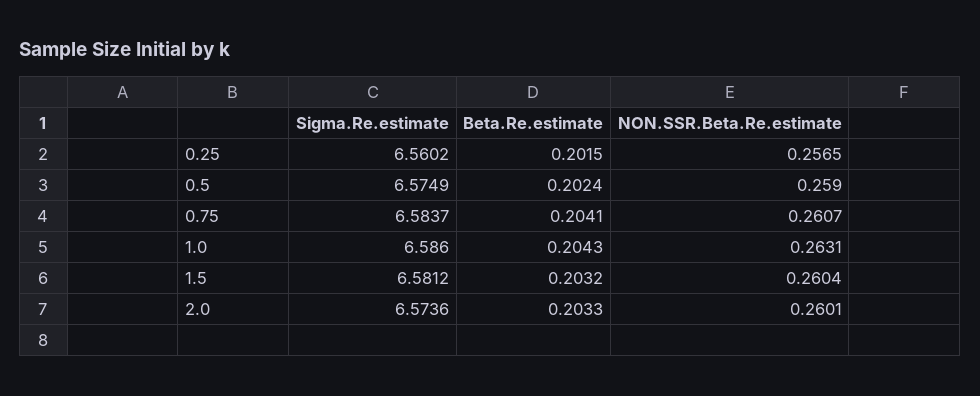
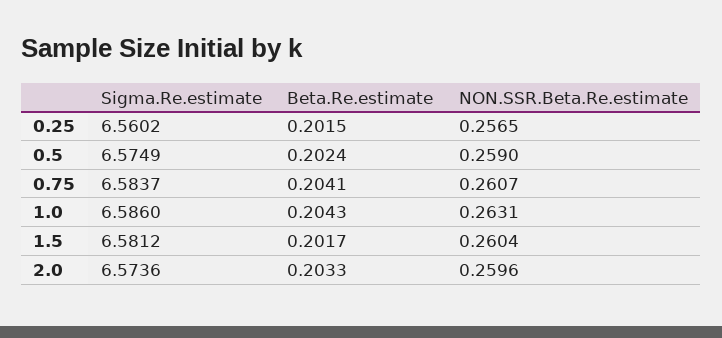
  {
    "Sigma.Re.estimate": {
      "0.25": 6.5602,
      "0.5": 6.5749,
      "0.75": 6.5837,
      "1.0": 6.586,
      "1.5": 6.5812,
      "2.0": 6.5736
    },
    "Beta.Re.estimate": {
      "0.25": 0.2015,
      "0.5": 0.2024,
      "0.75": 0.2041,
      "1.0": 0.2043,
-     "1.5": 0.2032,
+     "1.5": 0.2017,
      "2.0": 0.2033
    },
    "NON.SSR.Beta.Re.estimate": {
      "0.25": 0.2565,
      "0.5": 0.259,
      "0.75": 0.2607,
      "1.0": 0.2631,
      "1.5": 0.2604,
-     "2.0": 0.2601
+     "2.0": 0.2596
    }
  }

